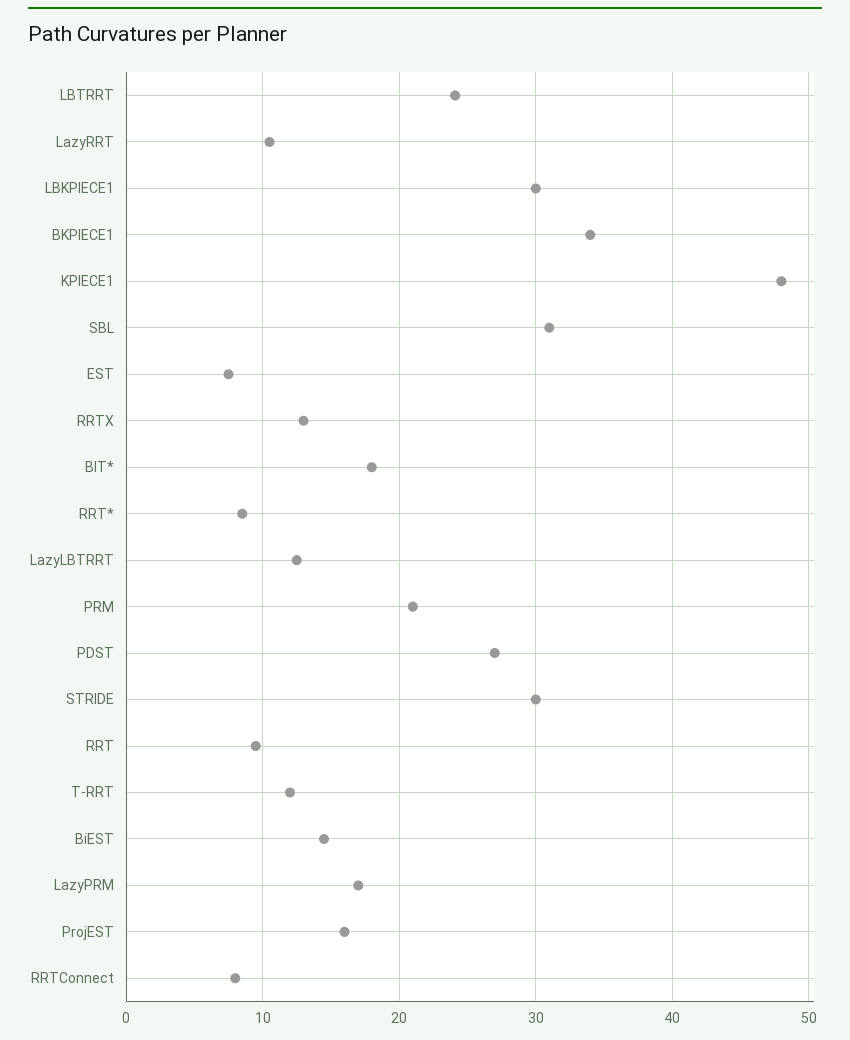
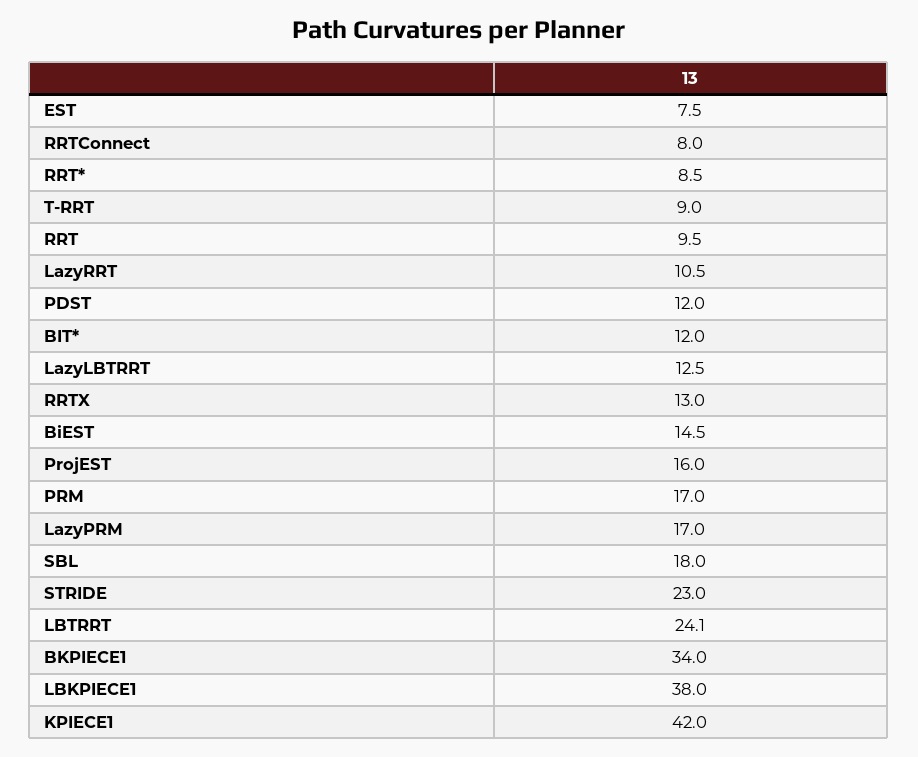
  {
    "LBTRRT": 24.1,
    "LazyRRT": 10.5,
-   "LBKPIECE1": 30,
+   "LBKPIECE1": 38,
    "BKPIECE1": 34,
-   "KPIECE1": 48,
+   "KPIECE1": 42,
-   "SBL": 31,
+   "SBL": 18,
    "EST": 7.5,
    "RRTX": 13,
-   "BIT*": 18,
+   "BIT*": 12,
    "RRT*": 8.5,
    "LazyLBTRRT": 12.5,
-   "PRM": 21,
+   "PRM": 17,
-   "PDST": 27,
+   "PDST": 12,
-   "STRIDE": 30,
+   "STRIDE": 23,
    "RRT": 9.5,
-   "T-RRT": 12,
+   "T-RRT": 9,
    "BiEST": 14.5,
    "LazyPRM": 17,
    "ProjEST": 16,
    "RRTConnect": 8
  }

